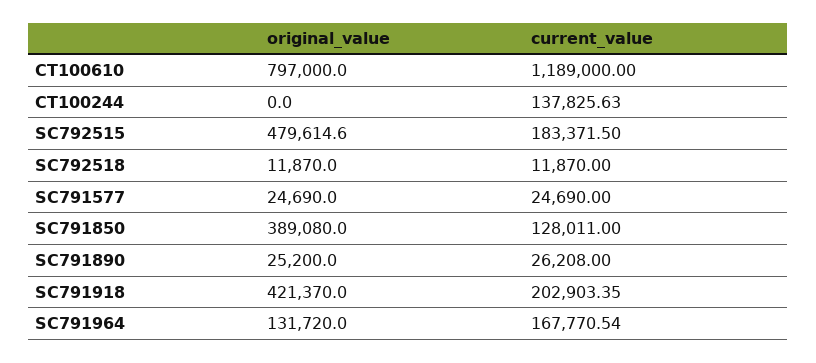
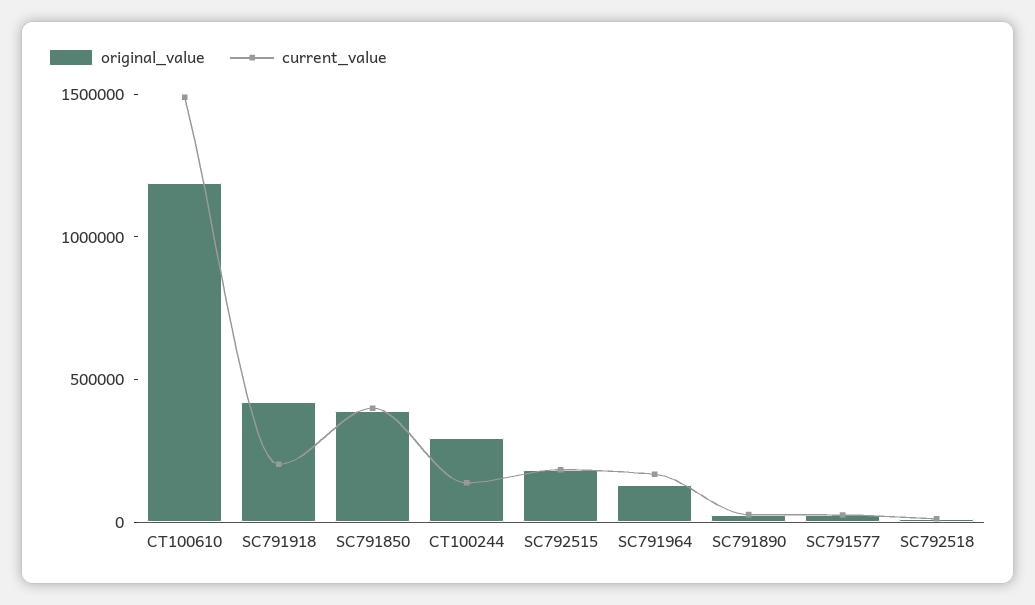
  {
    "original_value": {
-     "CT100610": 797000,
+     "CT100610": 1200000,
-     "CT100244": 0,
+     "CT100244": 300000,
-     "SC792515": 479614.6,
+     "SC792515": 200000,
      "SC792518": 11870,
      "SC791577": 24690,
      "SC791850": 389080,
      "SC791890": 25200,
      "SC791918": 421370,
      "SC791964": 131720
    },
    "current_value": {
-     "CT100610": 1189000,
+     "CT100610": 1500000,
      "CT100244": 137825.63,
      "SC792515": 183371.5,
      "SC792518": 11870,
      "SC791577": 24690,
-     "SC791850": 128011,
+     "SC791850": 400000,
      "SC791890": 26208,
      "SC791918": 202903.35,
      "SC791964": 167770.54
    }
  }

